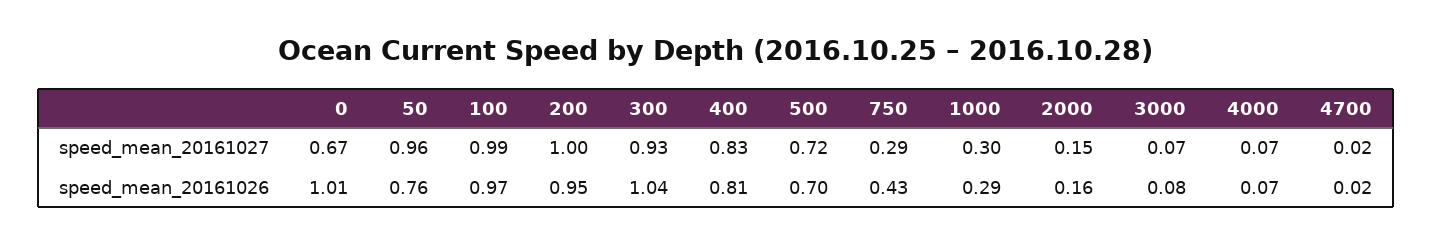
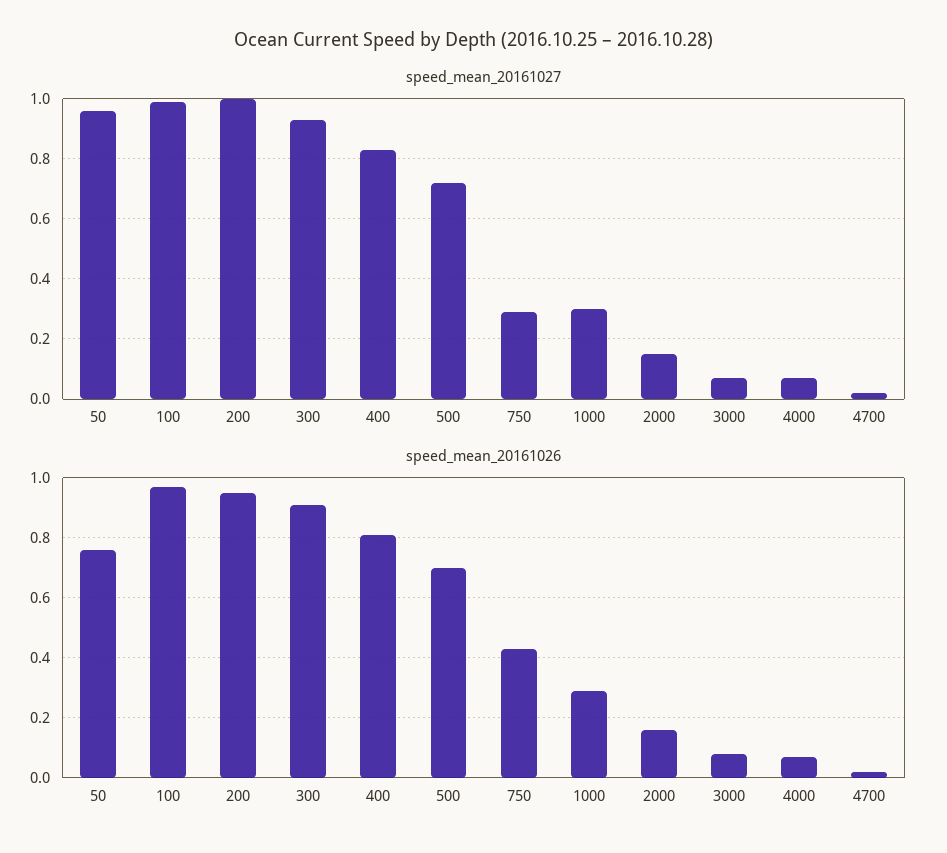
  {
    "speed_mean_20161027": {
-     "0": 0.67,
      "50": 0.96,
      "100": 0.99,
      "200": 1,
      "300": 0.93,
      "400": 0.83,
      "500": 0.72,
      "750": 0.29,
      "1000": 0.3,
      "2000": 0.15,
      "3000": 0.07,
      "4000": 0.07,
      "4700": 0.02
    },
    "speed_mean_20161026": {
-     "0": 1.01,
      "50": 0.76,
      "100": 0.97,
      "200": 0.95,
-     "300": 1.04,
+     "300": 0.9,
      "400": 0.81,
      "500": 0.7,
      "750": 0.43,
      "1000": 0.29,
      "2000": 0.16,
      "3000": 0.08,
      "4000": 0.07,
      "4700": 0.02
    }
  }

